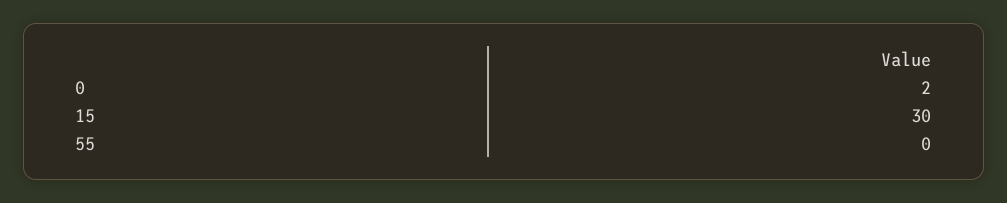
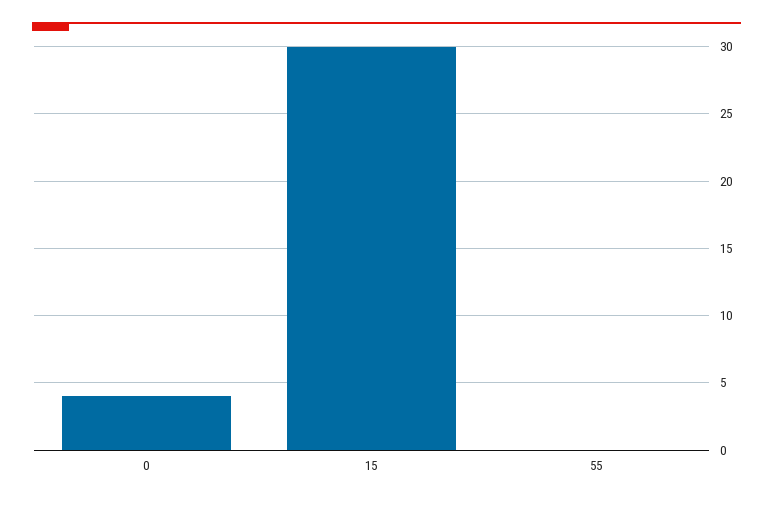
  {
-   "0": 2,
+   "0": 4,
    "15": 30,
    "55": 0
  }

